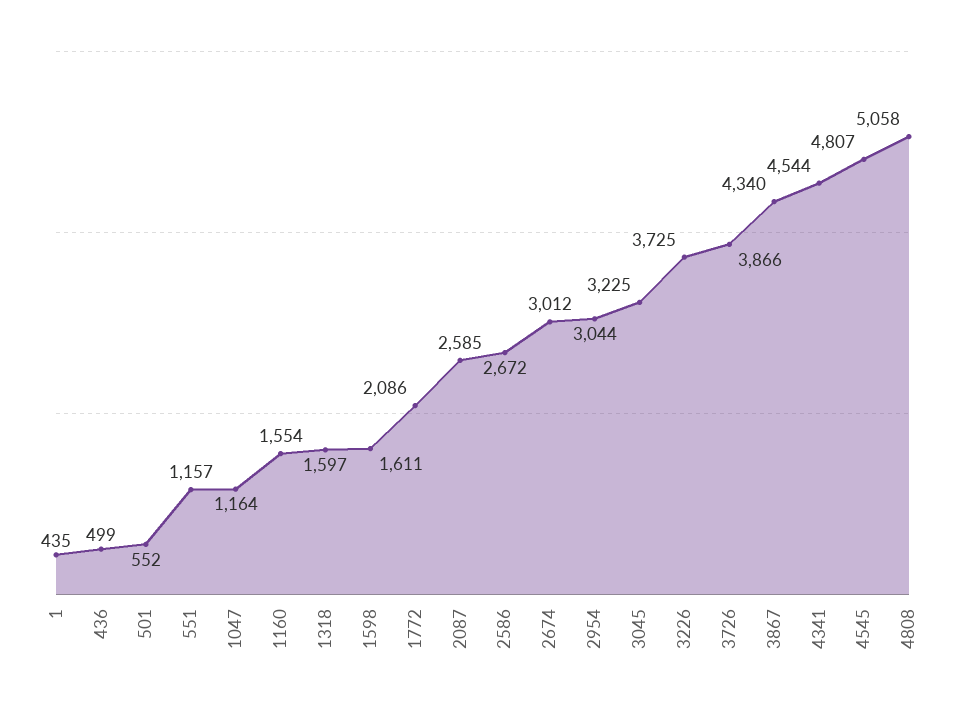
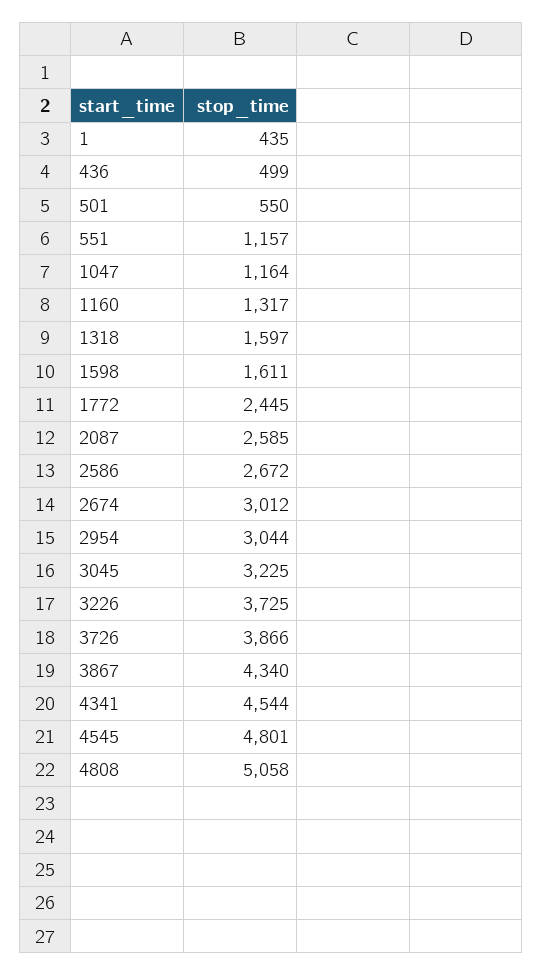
  {
    "1": 435,
    "436": 499,
-   "501": 552,
+   "501": 550,
    "551": 1157,
    "1047": 1164,
-   "1160": 1554,
+   "1160": 1317,
    "1318": 1597,
    "1598": 1611,
-   "1772": 2086,
+   "1772": 2445,
    "2087": 2585,
    "2586": 2672,
    "2674": 3012,
    "2954": 3044,
    "3045": 3225,
    "3226": 3725,
    "3726": 3866,
    "3867": 4340,
    "4341": 4544,
-   "4545": 4807,
+   "4545": 4801,
    "4808": 5058
  }

